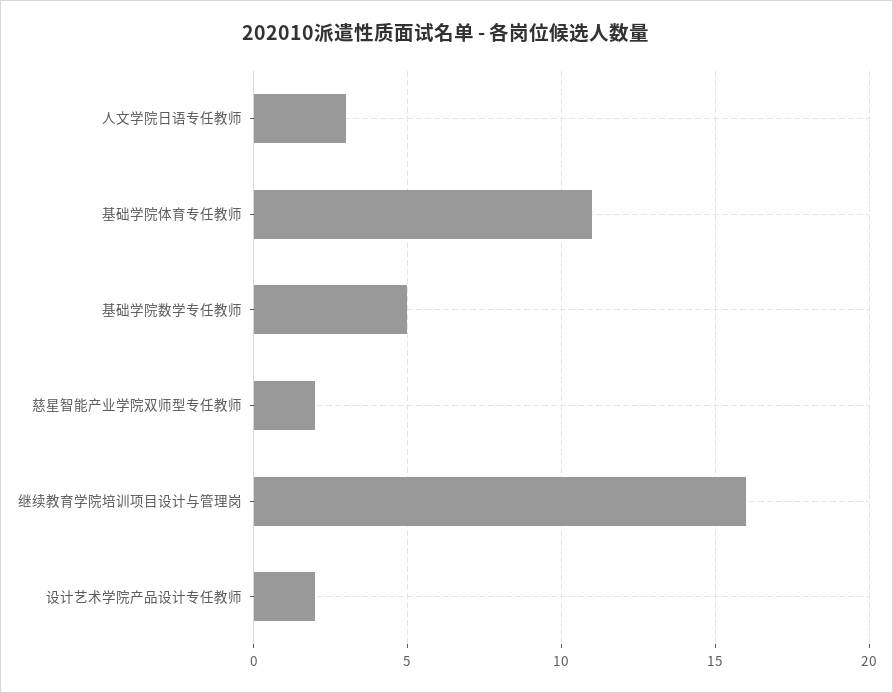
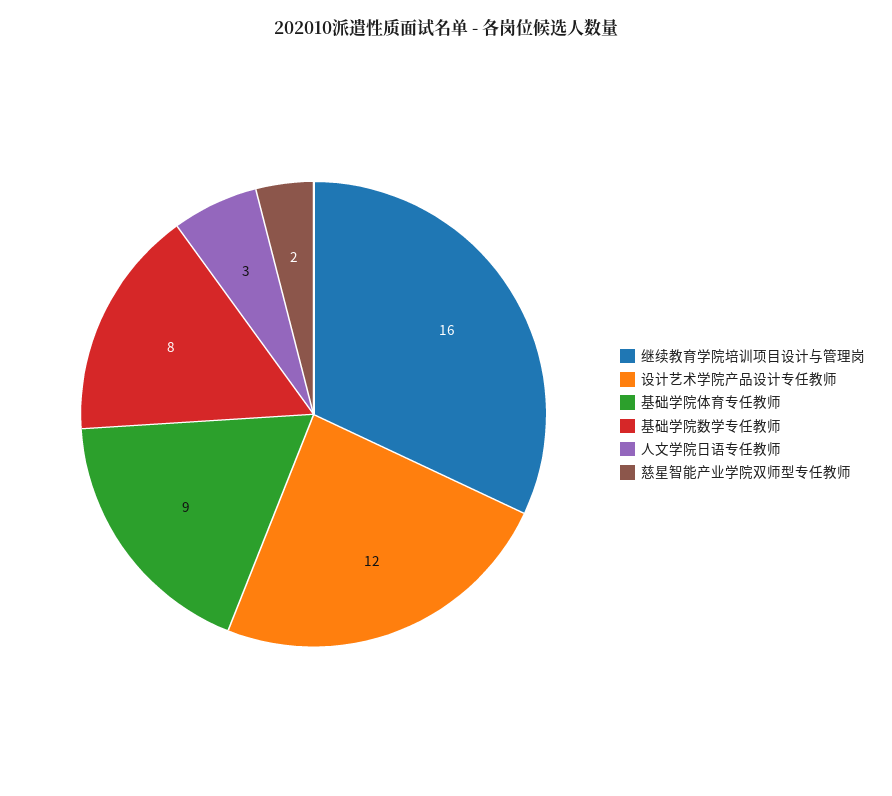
  {
    "人文学院日语专任教师": 3,
-   "基础学院体育专任教师": 11,
+   "基础学院体育专任教师": 9,
-   "基础学院数学专任教师": 5,
+   "基础学院数学专任教师": 8,
    "慈星智能产业学院双师型专任教师": 2,
    "继续教育学院培训项目设计与管理岗": 16,
-   "设计艺术学院产品设计专任教师": 2
+   "设计艺术学院产品设计专任教师": 12
  }

